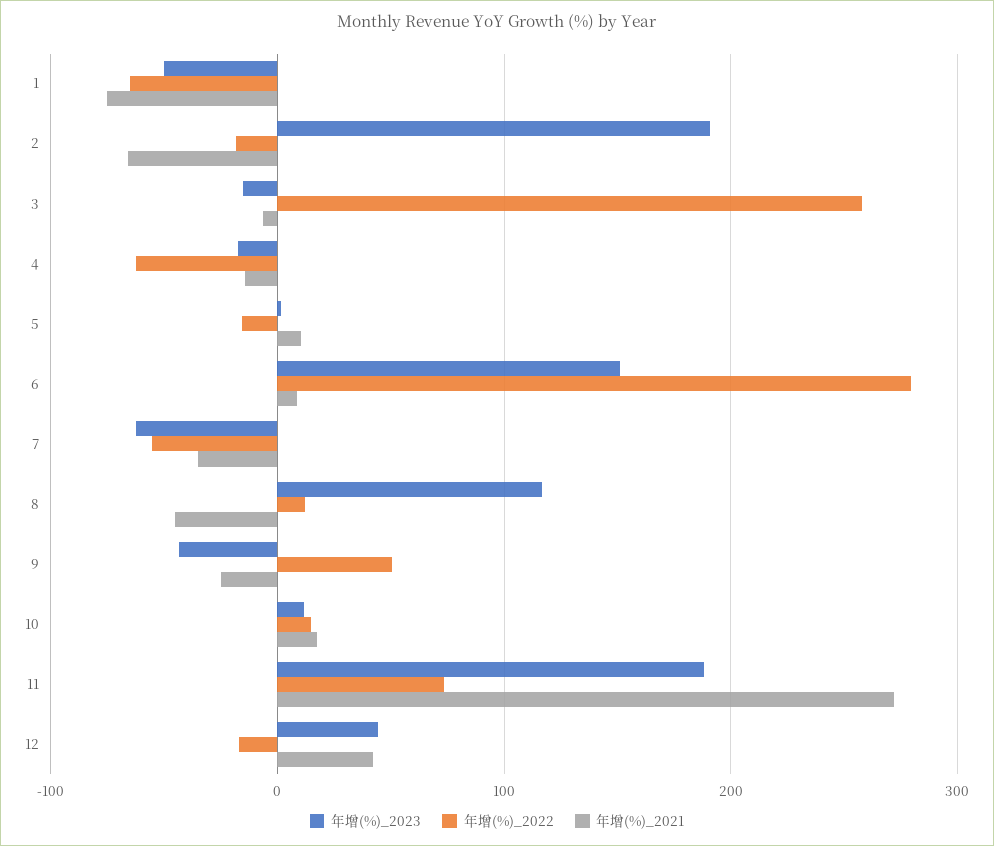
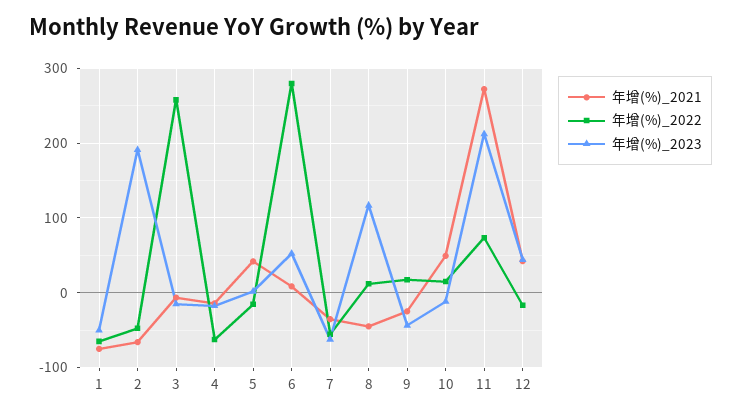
  {
    "年增(%)_2023": {
      "1": -50,
      "2": 190,
      "3": -20,
      "4": -20,
      "5": 0,
-     "6": 150,
+     "6": 50,
      "7": -60,
      "8": 120,
      "9": -40,
-     "10": 10,
+     "10": -10,
-     "11": 190,
+     "11": 210,
      "12": 40
    },
    "年增(%)_2022": {
      "1": -60,
-     "2": -20,
+     "2": -50,
      "3": 260,
      "4": -60,
      "5": -20,
      "6": 280,
      "7": -60,
      "8": 10,
-     "9": 50,
+     "9": 20,
      "10": 20,
      "11": 70,
      "12": -20
    },
    "年增(%)_2021": {
      "1": -80,
      "2": -70,
      "3": -10,
      "4": -10,
-     "5": 10,
+     "5": 40,
      "6": 10,
      "7": -40,
      "8": -50,
      "9": -20,
-     "10": 20,
+     "10": 50,
      "11": 270,
      "12": 40
    }
  }

